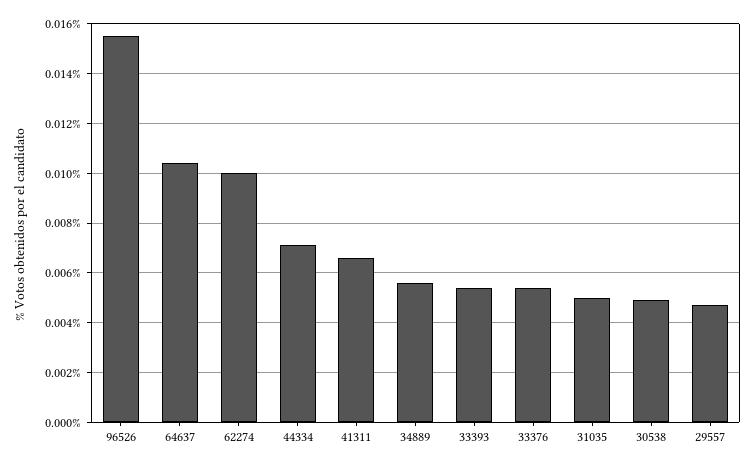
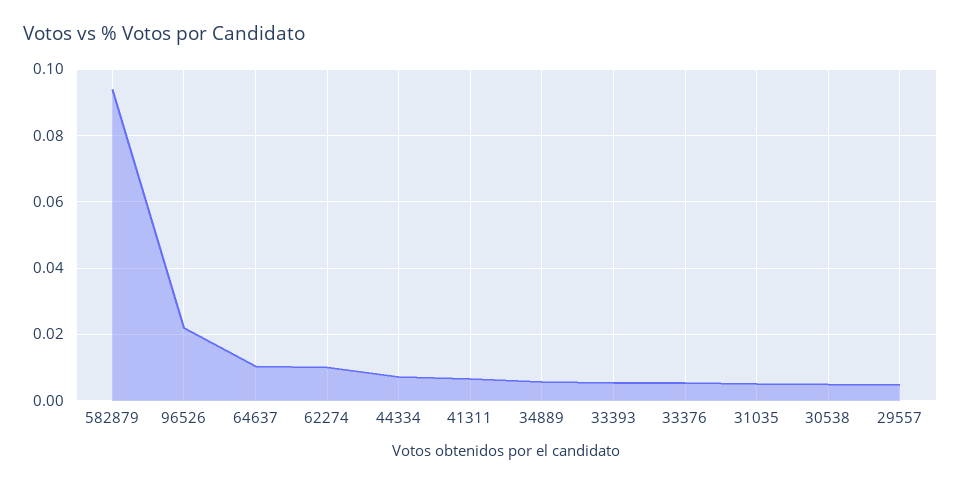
  {
-   "96526": 0.0155,
+   "96526": 0.022,
    "64637": 0.0105,
    "62274": 0.01,
    "44334": 0.007,
    "41311": 0.0065,
    "34889": 0.0055,
    "33393": 0.0055,
    "33376": 0.0055,
    "31035": 0.005,
    "30538": 0.005,
-   "29557": 0.0045
+   "29557": 0.0045,
+   "582879": 0.094
  }

